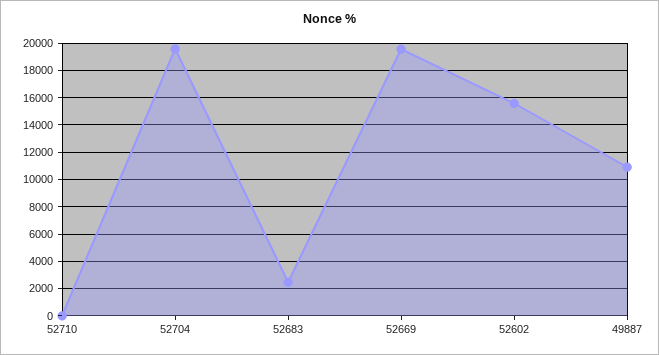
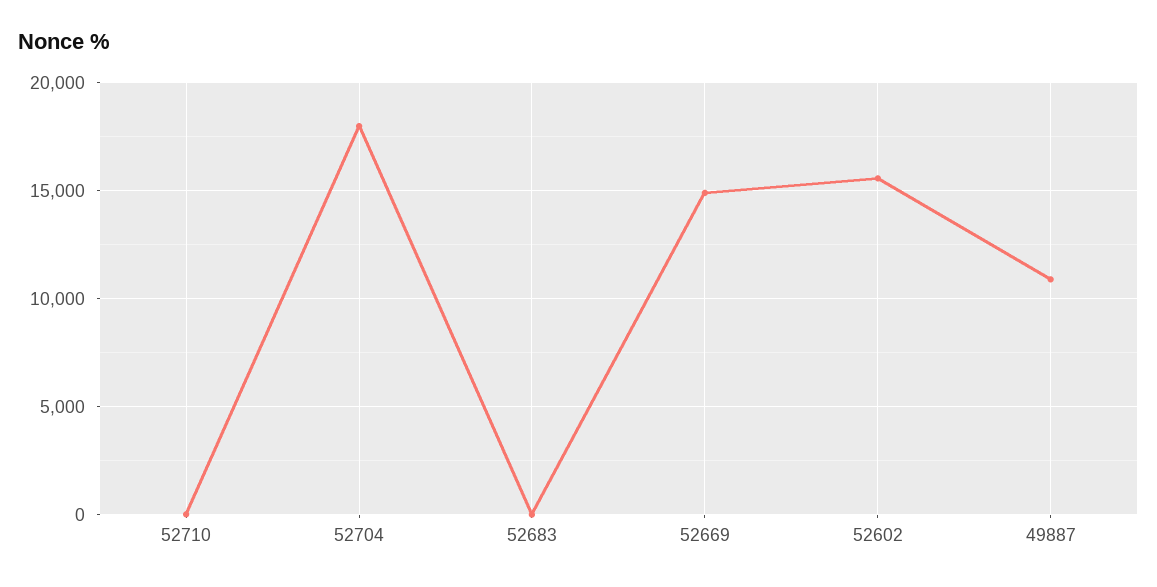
  {
    "52710": 0,
-   "52704": 19500,
+   "52704": 18000,
-   "52683": 2500,
+   "52683": 0,
-   "52669": 19500,
+   "52669": 15000,
    "52602": 15500,
    "49887": 11000
  }

